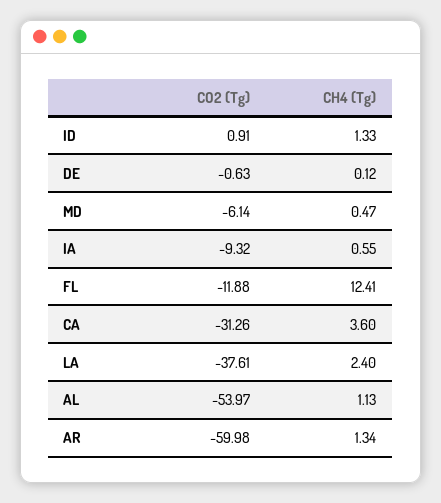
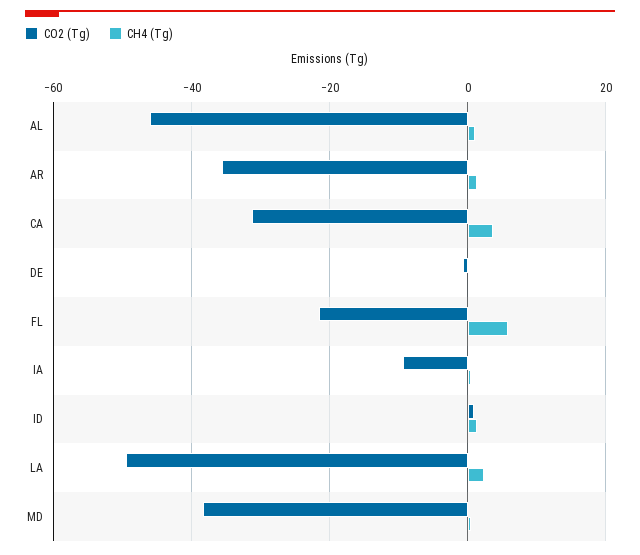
  {
    "CO2 (Tg)": {
      "ID": 0.91,
      "DE": -0.63,
-     "MD": -6.14,
+     "MD": -38,
      "IA": -9.32,
-     "FL": -11.88,
+     "FL": -22,
      "CA": -31.26,
-     "LA": -37.61,
+     "LA": -50,
-     "AL": -53.97,
+     "AL": -46,
-     "AR": -59.98
+     "AR": -36
    },
    "CH4 (Tg)": {
      "ID": 1.33,
      "DE": 0.12,
      "MD": 0.47,
      "IA": 0.55,
-     "FL": 12.41,
+     "FL": 6,
      "CA": 3.6,
      "LA": 2.4,
      "AL": 1.13,
      "AR": 1.34
    }
  }

